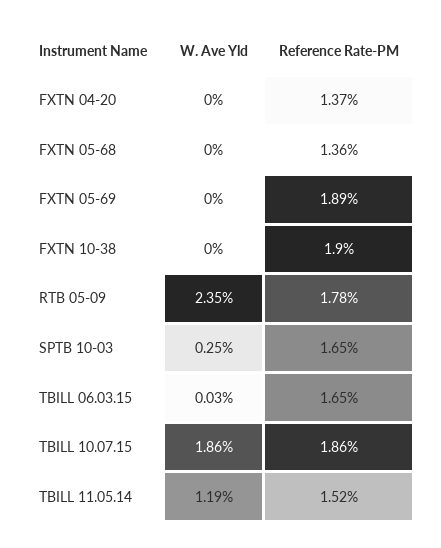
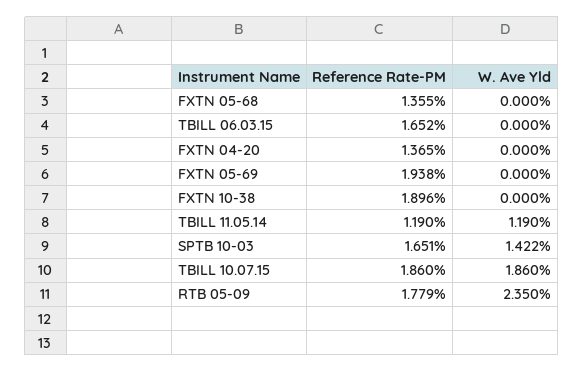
  {
    "W. Ave Yld": {
      "FXTN 04-20": 0,
      "FXTN 05-68": 0,
      "FXTN 05-69": 0,
      "FXTN 10-38": 0,
      "RTB 05-09": 2.35,
-     "SPTB 10-03": 0.25,
+     "SPTB 10-03": 1.422,
-     "TBILL 06.03.15": 0.03,
+     "TBILL 06.03.15": 0,
      "TBILL 10.07.15": 1.86,
      "TBILL 11.05.14": 1.19
    },
    "Reference Rate-PM": {
      "FXTN 04-20": 1.365,
      "FXTN 05-68": 1.355,
-     "FXTN 05-69": 1.89,
+     "FXTN 05-69": 1.938,
      "FXTN 10-38": 1.896,
      "RTB 05-09": 1.779,
      "SPTB 10-03": 1.651,
      "TBILL 06.03.15": 1.652,
      "TBILL 10.07.15": 1.86,
-     "TBILL 11.05.14": 1.52
+     "TBILL 11.05.14": 1.19
    }
  }

